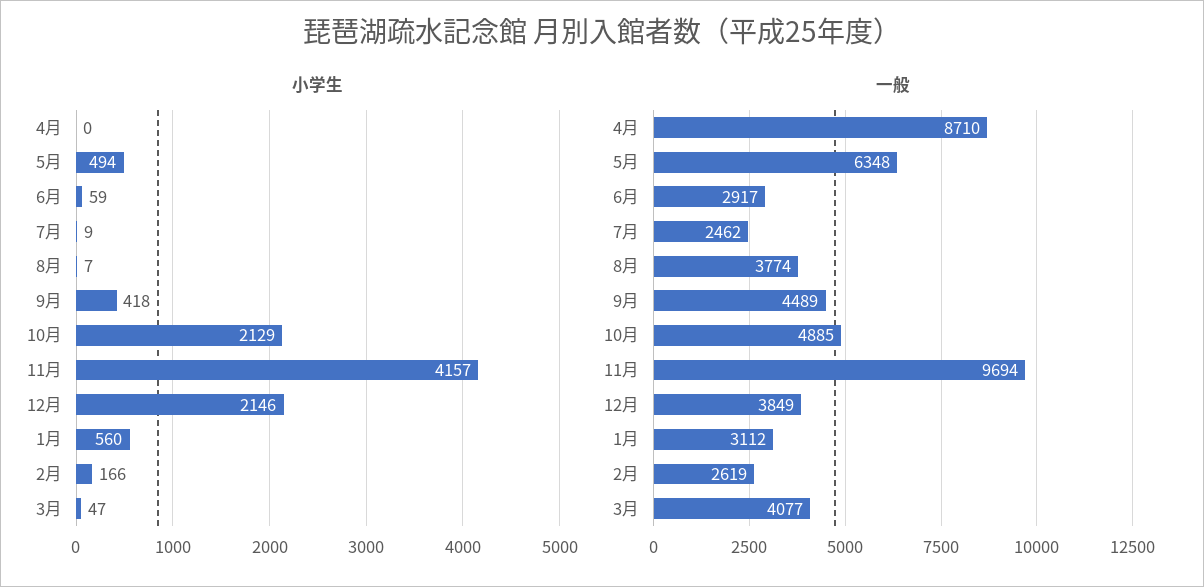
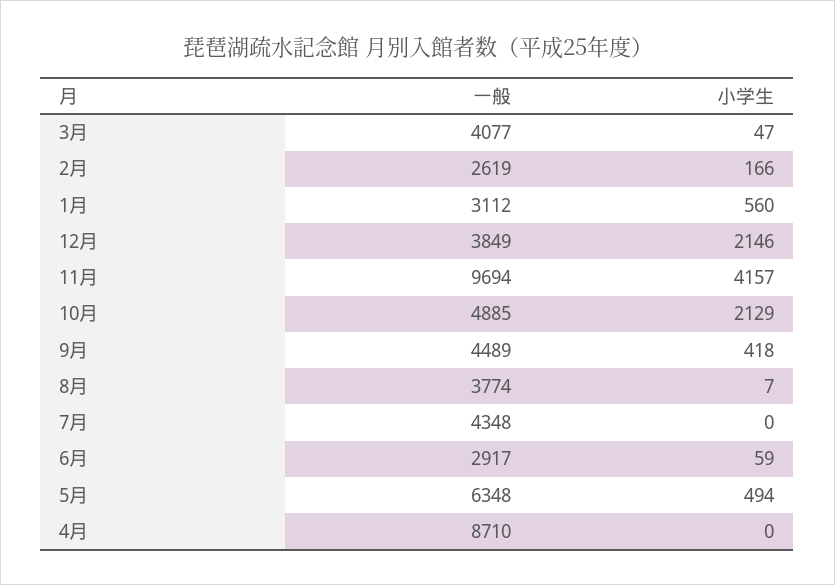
  {
    "小学生": {
      "4月": 0,
      "5月": 494,
      "6月": 59,
-     "7月": 9,
+     "7月": 0,
      "8月": 7,
      "9月": 418,
      "10月": 2129,
      "11月": 4157,
      "12月": 2146,
      "1月": 560,
      "2月": 166,
      "3月": 47
    },
    "一般": {
      "4月": 8710,
      "5月": 6348,
      "6月": 2917,
-     "7月": 2462,
+     "7月": 4348,
      "8月": 3774,
      "9月": 4489,
      "10月": 4885,
      "11月": 9694,
      "12月": 3849,
      "1月": 3112,
      "2月": 2619,
      "3月": 4077
    }
  }

